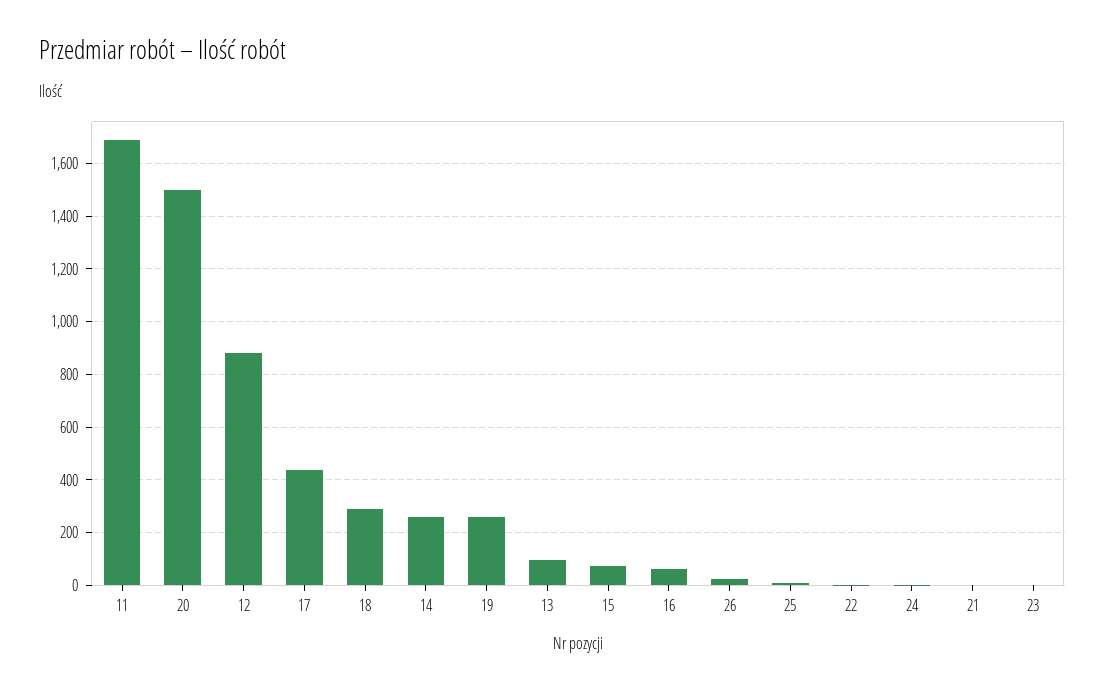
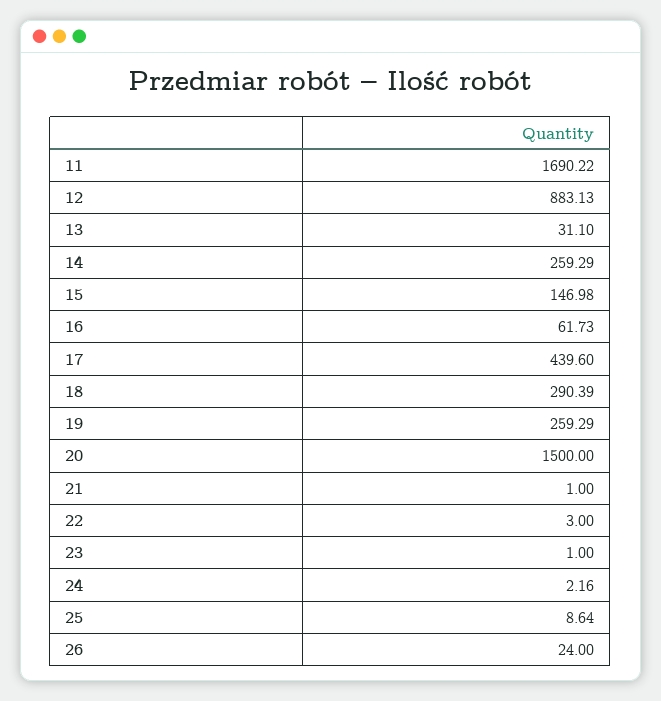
  {
    "11": 1690.22,
    "20": 1500,
    "12": 883.13,
    "17": 439.6,
    "18": 290.39,
    "14": 259.29,
    "19": 259.29,
-   "13": 100,
+   "13": 31.1,
-   "15": 75,
+   "15": 146.98,
    "16": 61.73,
    "26": 24,
    "25": 8.64,
    "22": 3,
    "24": 2.16,
    "21": 1,
    "23": 1
  }

